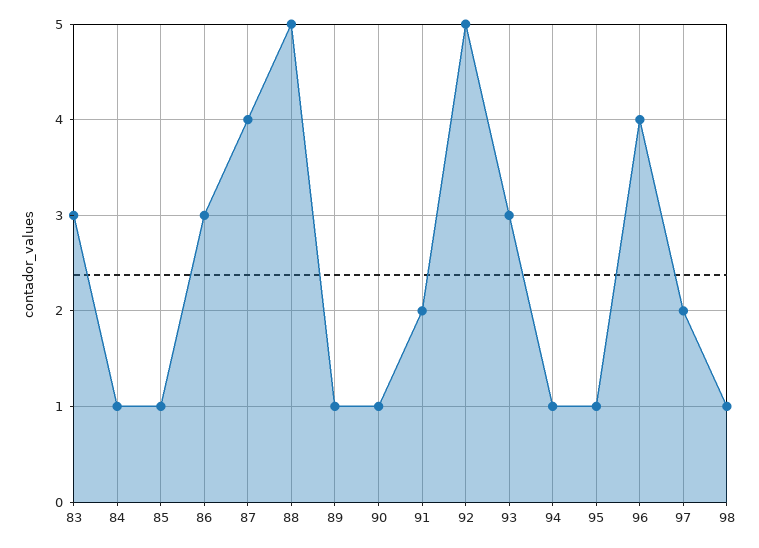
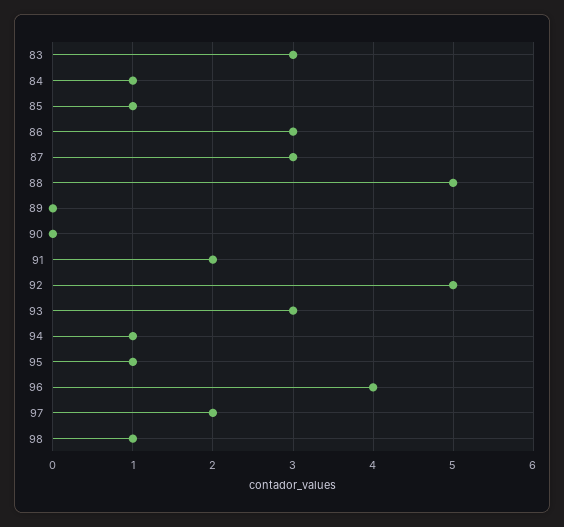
  {
    "83": 3,
    "84": 1,
    "85": 1,
    "86": 3,
-   "87": 4,
+   "87": 3,
    "88": 5,
-   "89": 1,
+   "89": 0,
-   "90": 1,
+   "90": 0,
    "91": 2,
    "92": 5,
    "93": 3,
    "94": 1,
    "95": 1,
    "96": 4,
    "97": 2,
    "98": 1
  }

